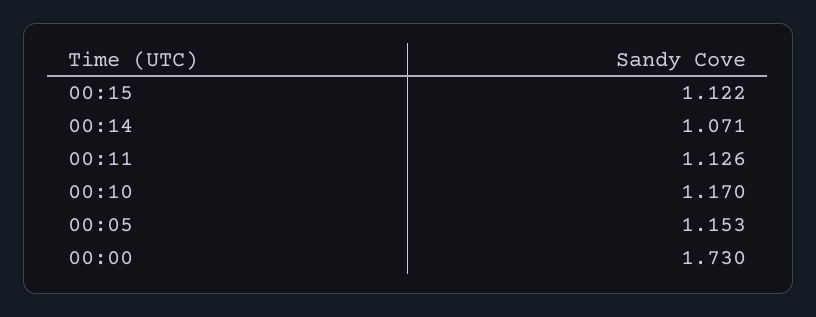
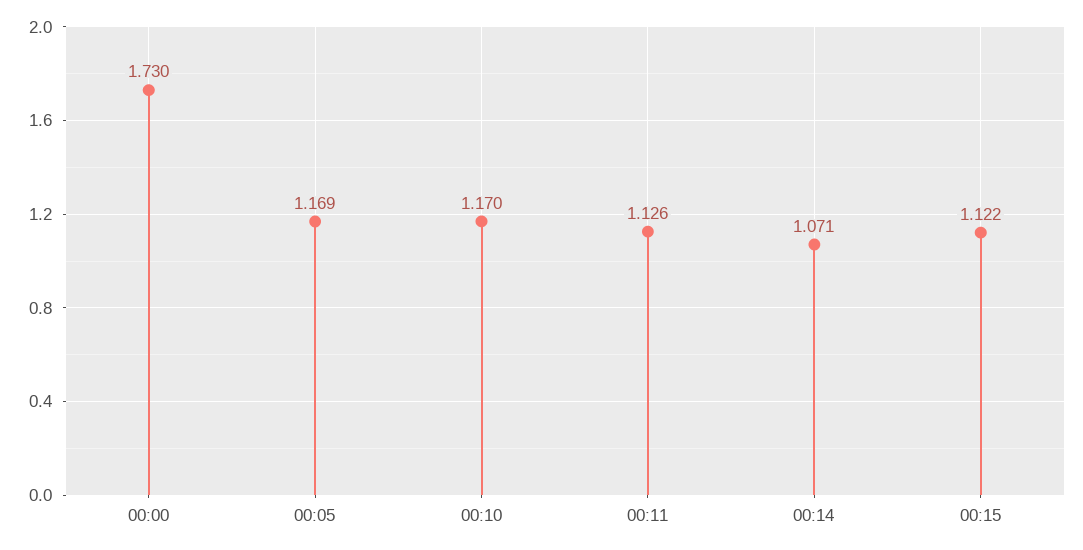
  {
    "00:15": 1.122,
    "00:14": 1.071,
    "00:11": 1.126,
    "00:10": 1.17,
-   "00:05": 1.153,
+   "00:05": 1.169,
    "00:00": 1.73
  }

